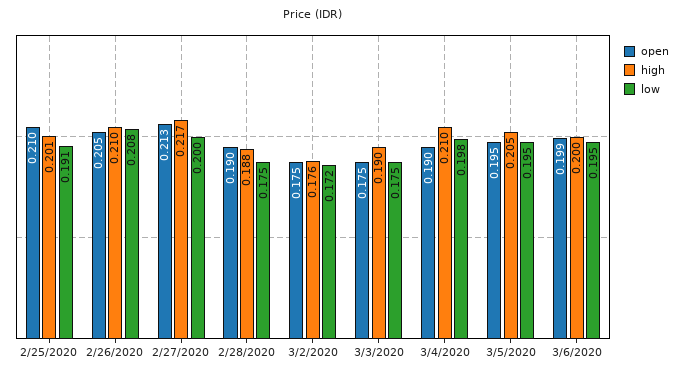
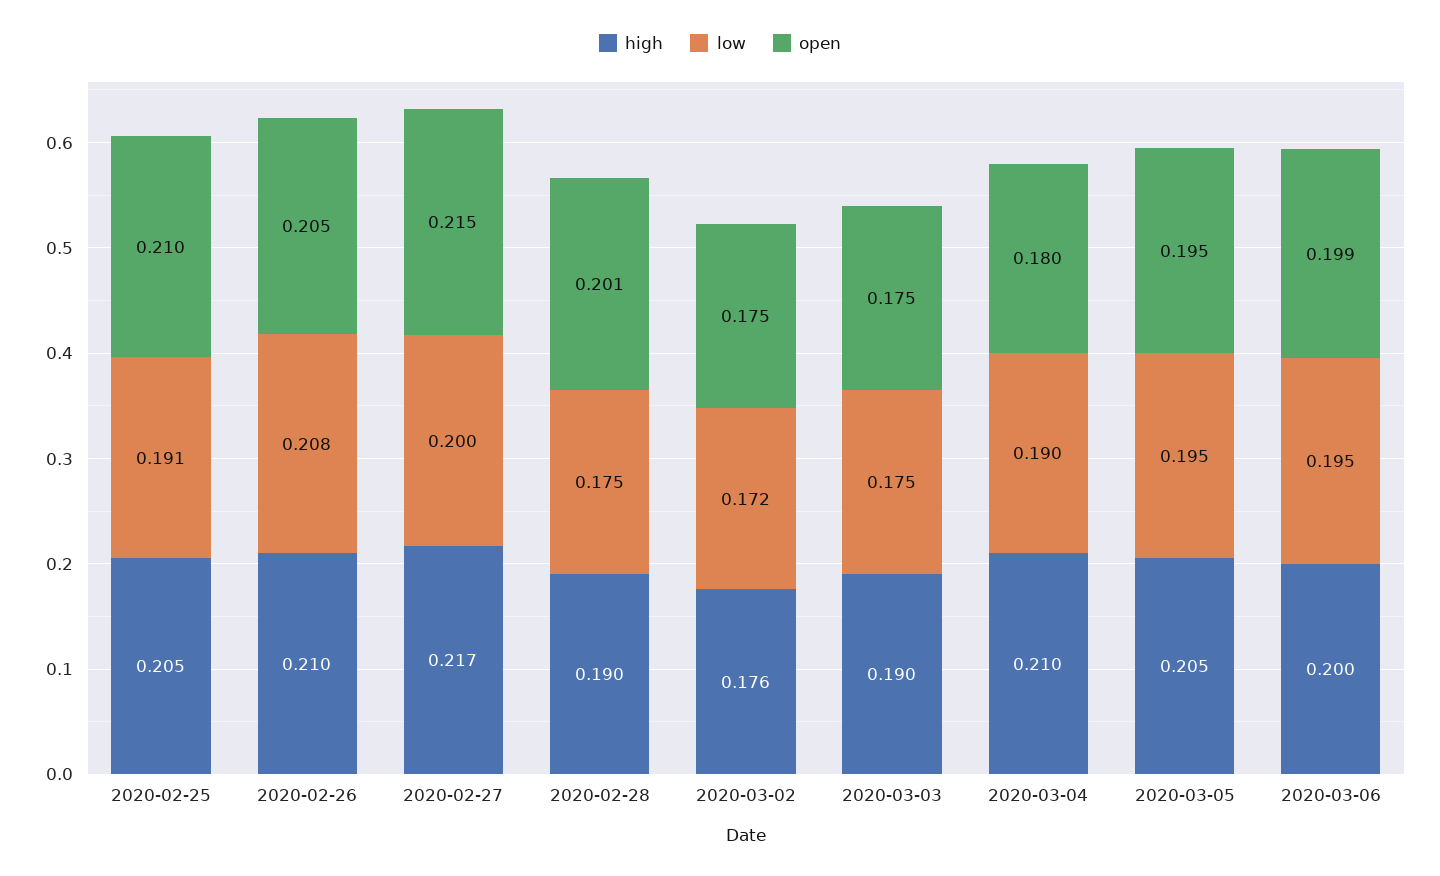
  {
    "open": {
      "2/25/2020": 0.21,
      "2/26/2020": 0.205,
-     "2/27/2020": 0.213,
+     "2/27/2020": 0.215,
-     "2/28/2020": 0.19,
+     "2/28/2020": 0.201,
      "3/2/2020": 0.175,
      "3/3/2020": 0.175,
-     "3/4/2020": 0.19,
+     "3/4/2020": 0.18,
      "3/5/2020": 0.195,
      "3/6/2020": 0.199
    },
    "high": {
-     "2/25/2020": 0.201,
+     "2/25/2020": 0.205,
      "2/26/2020": 0.21,
      "2/27/2020": 0.217,
-     "2/28/2020": 0.188,
+     "2/28/2020": 0.19,
      "3/2/2020": 0.176,
      "3/3/2020": 0.19,
      "3/4/2020": 0.21,
      "3/5/2020": 0.205,
      "3/6/2020": 0.2
    },
    "low": {
      "2/25/2020": 0.191,
      "2/26/2020": 0.208,
      "2/27/2020": 0.2,
      "2/28/2020": 0.175,
      "3/2/2020": 0.172,
      "3/3/2020": 0.175,
-     "3/4/2020": 0.198,
+     "3/4/2020": 0.19,
      "3/5/2020": 0.195,
      "3/6/2020": 0.195
    }
  }

